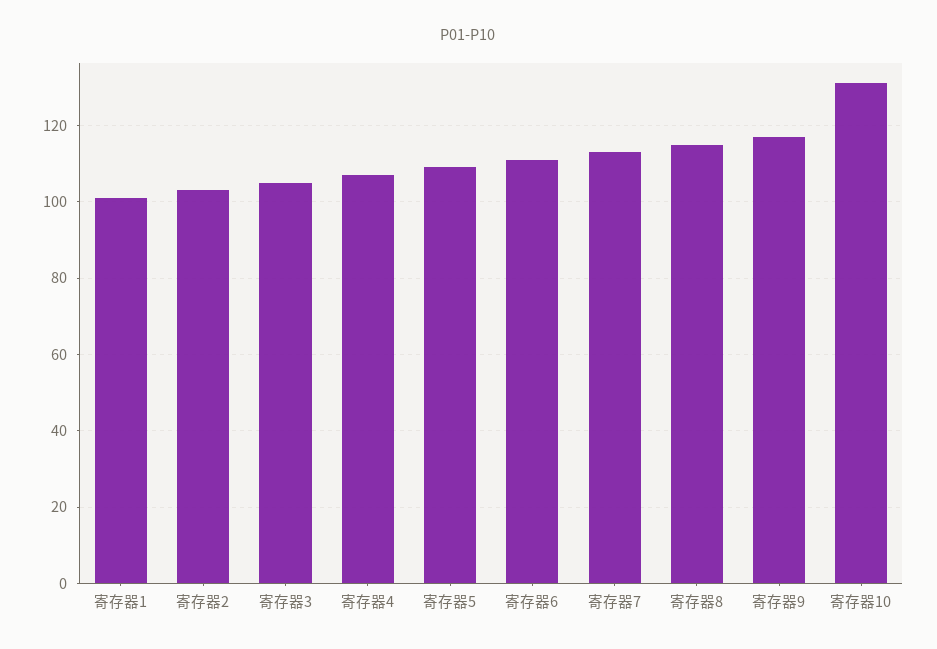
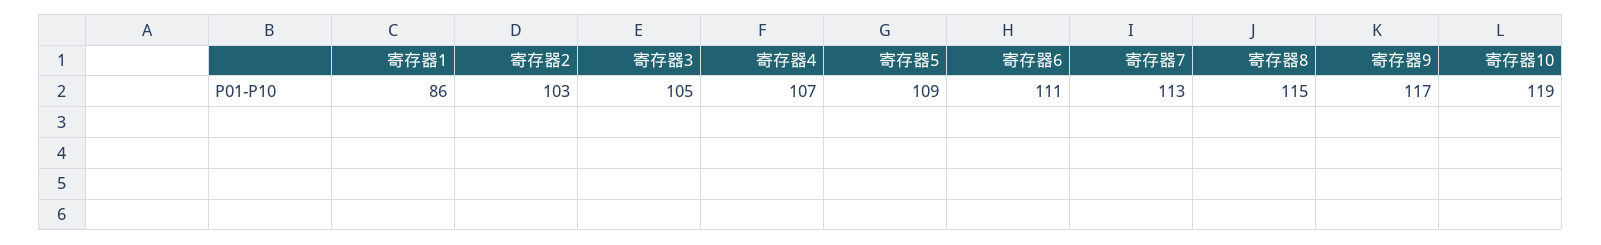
  {
-   "寄存器1": 100,
+   "寄存器1": 86,
    "寄存器2": 103,
    "寄存器3": 105,
    "寄存器4": 107,
    "寄存器5": 109,
    "寄存器6": 111,
    "寄存器7": 113,
    "寄存器8": 115,
    "寄存器9": 117,
-   "寄存器10": 130
+   "寄存器10": 119
  }

